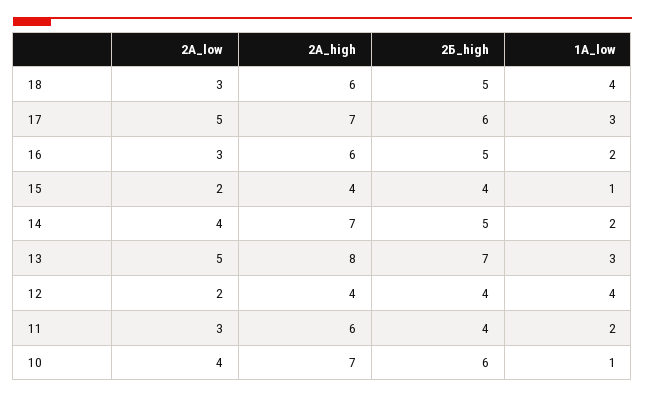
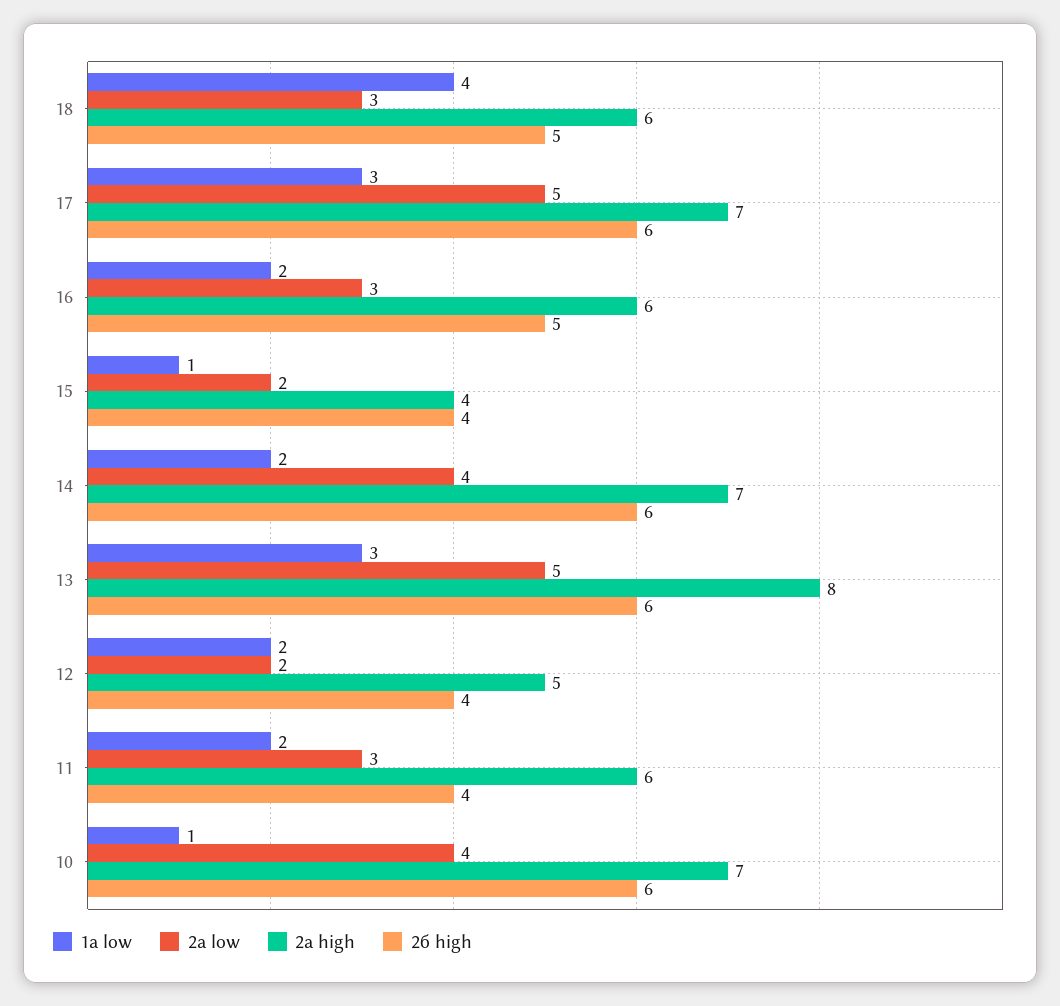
  {
    "2А_low": {
      "18": 3,
      "17": 5,
      "16": 3,
      "15": 2,
      "14": 4,
      "13": 5,
      "12": 2,
      "11": 3,
      "10": 4
    },
    "2А_high": {
      "18": 6,
      "17": 7,
      "16": 6,
      "15": 4,
      "14": 7,
      "13": 8,
-     "12": 4,
+     "12": 5,
      "11": 6,
      "10": 7
    },
    "2Б_high": {
      "18": 5,
      "17": 6,
      "16": 5,
      "15": 4,
-     "14": 5,
+     "14": 6,
-     "13": 7,
+     "13": 6,
      "12": 4,
      "11": 4,
      "10": 6
    },
    "1А_low": {
      "18": 4,
      "17": 3,
      "16": 2,
      "15": 1,
      "14": 2,
      "13": 3,
-     "12": 4,
+     "12": 2,
      "11": 2,
      "10": 1
    }
  }

